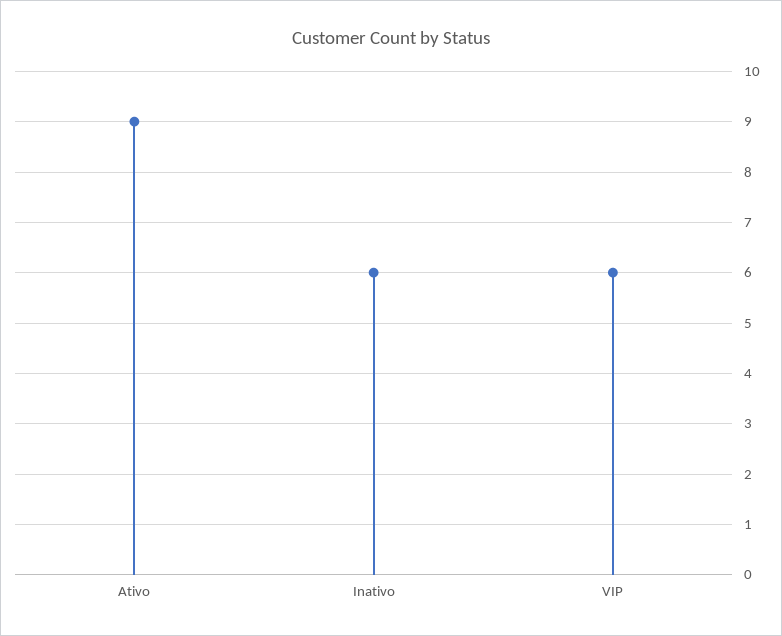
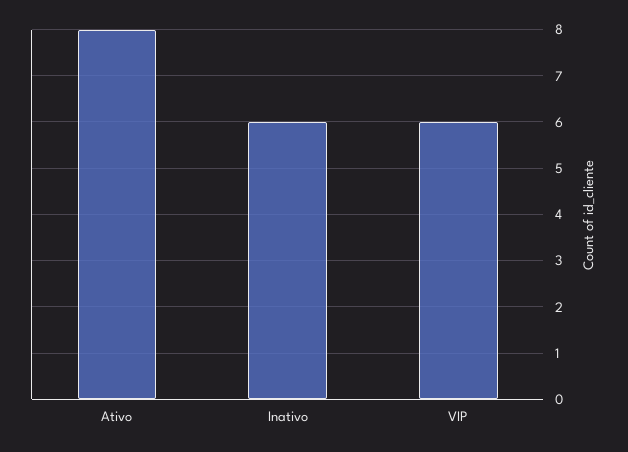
  {
-   "Ativo": 9,
+   "Ativo": 8,
    "Inativo": 6,
    "VIP": 6
  }

